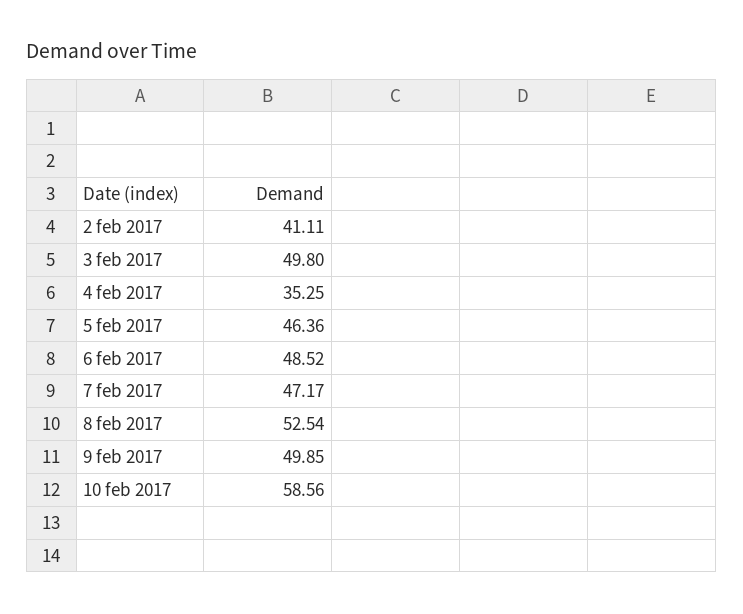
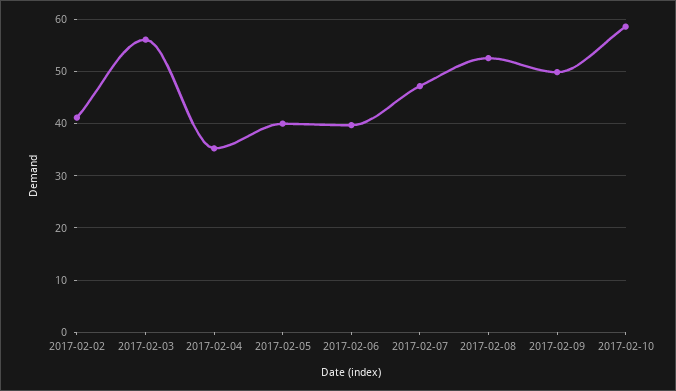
  {
    "2 feb 2017": 41.11,
-   "3 feb 2017": 49.8,
+   "3 feb 2017": 56,
    "4 feb 2017": 35.25,
-   "5 feb 2017": 46.36,
+   "5 feb 2017": 40,
-   "6 feb 2017": 48.52,
+   "6 feb 2017": 40,
    "7 feb 2017": 47.17,
    "8 feb 2017": 52.54,
    "9 feb 2017": 49.85,
    "10 feb 2017": 58.56
  }

